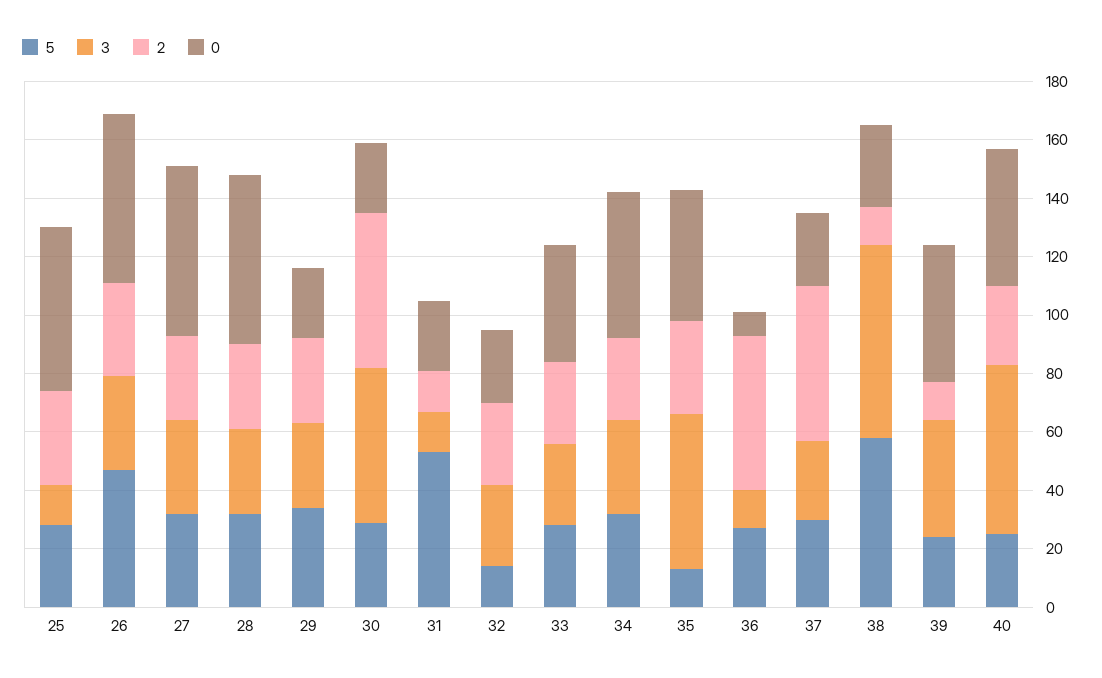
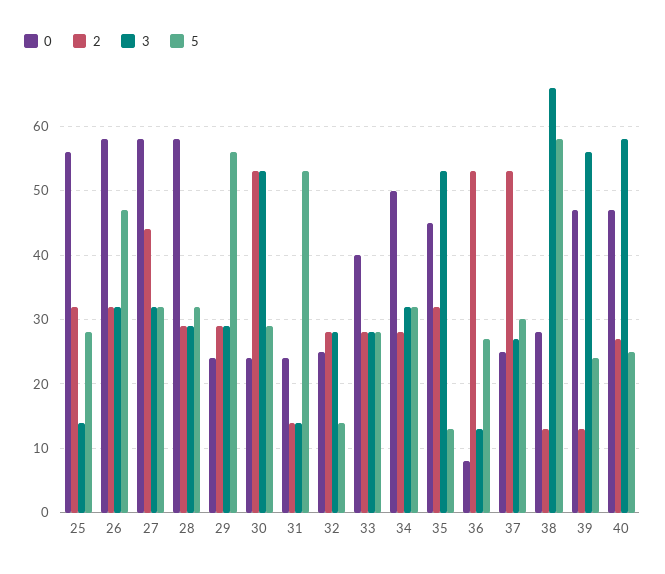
  {
    "5": {
      "25": 28,
      "26": 47,
      "27": 32,
      "28": 32,
-     "29": 35,
+     "29": 56,
      "30": 29,
      "31": 53,
      "32": 14,
      "33": 28,
      "34": 32,
      "35": 13,
      "36": 27,
      "37": 30,
      "38": 58,
      "39": 24,
      "40": 25
    },
    "3": {
      "25": 14,
      "26": 32,
      "27": 32,
      "28": 29,
      "29": 29,
      "30": 53,
      "31": 14,
      "32": 28,
      "33": 28,
      "34": 32,
      "35": 53,
      "36": 13,
      "37": 27,
      "38": 66,
-     "39": 40,
+     "39": 56,
      "40": 58
    },
    "2": {
      "25": 32,
      "26": 32,
-     "27": 30,
+     "27": 44,
      "28": 29,
      "29": 29,
      "30": 53,
      "31": 14,
      "32": 28,
      "33": 28,
      "34": 28,
      "35": 32,
      "36": 53,
      "37": 53,
      "38": 13,
      "39": 13,
      "40": 27
    },
    "0": {
      "25": 56,
      "26": 58,
      "27": 58,
      "28": 58,
      "29": 24,
      "30": 24,
      "31": 24,
      "32": 25,
      "33": 40,
      "34": 50,
      "35": 45,
      "36": 8,
      "37": 25,
      "38": 28,
      "39": 47,
      "40": 47
    }
  }

